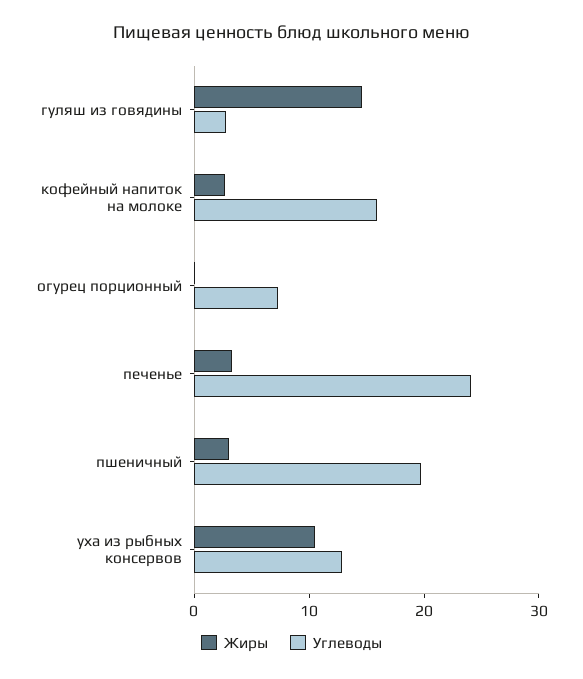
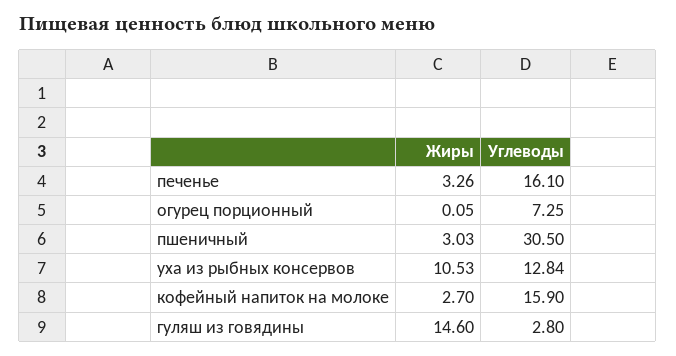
  {
    "Жиры": {
      "гуляш из говядины": 14.6,
      "кофейный напиток на молоке": 2.7,
      "огурец порционный": 0.05,
      "печенье": 3.26,
      "пшеничный": 3.03,
      "уха из рыбных консервов": 10.53
    },
    "Углеводы": {
      "гуляш из говядины": 2.8,
      "кофейный напиток на молоке": 15.9,
      "огурец порционный": 7.25,
-     "печенье": 24,
+     "печенье": 16.1,
-     "пшеничный": 20,
+     "пшеничный": 30.5,
      "уха из рыбных консервов": 12.84
    }
  }

